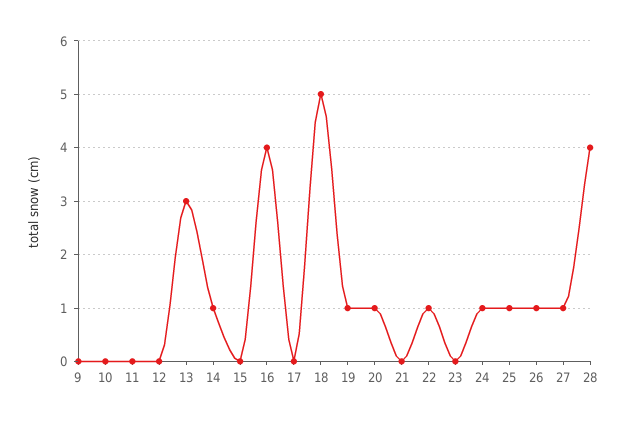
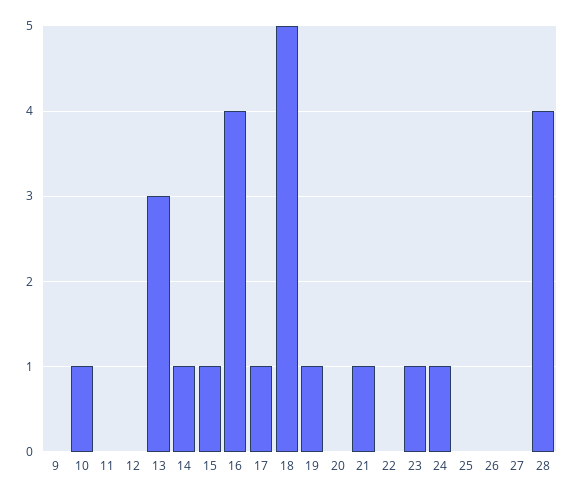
  {
    "9": 0,
-   "10": 0,
+   "10": 1,
    "11": 0,
    "12": 0,
    "13": 3,
    "14": 1,
-   "15": 0,
+   "15": 1,
    "16": 4,
-   "17": 0,
+   "17": 1,
    "18": 5,
    "19": 1,
-   "20": 1,
+   "20": 0,
-   "21": 0,
+   "21": 1,
-   "22": 1,
+   "22": 0,
-   "23": 0,
+   "23": 1,
    "24": 1,
-   "25": 1,
+   "25": 0,
-   "26": 1,
+   "26": 0,
-   "27": 1,
+   "27": 0,
    "28": 4
  }

